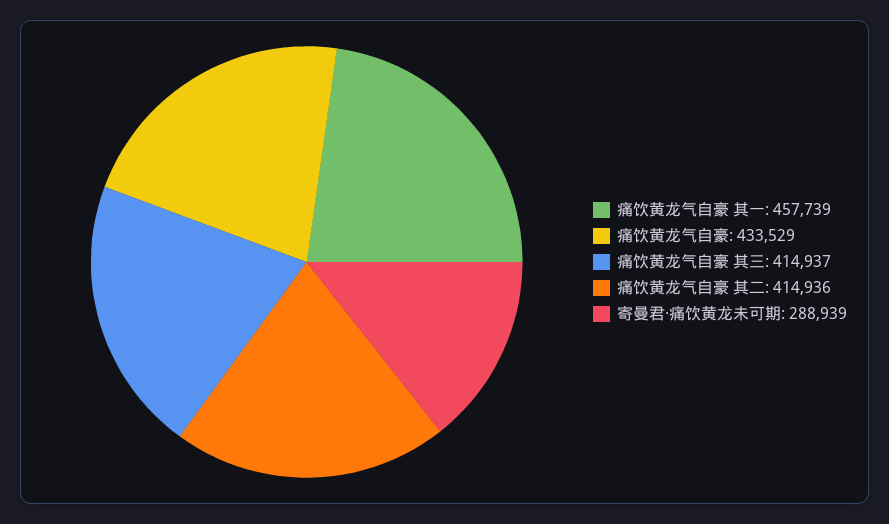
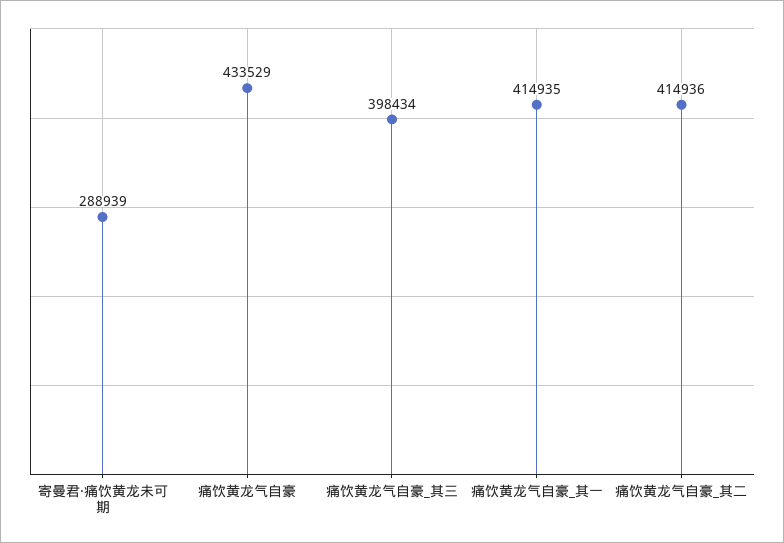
  {
-   "痛饮黄龙气自豪 其一": 457739,
+   "痛饮黄龙气自豪 其一": 414935,
    "痛饮黄龙气自豪": 433529,
-   "痛饮黄龙气自豪 其三": 414937,
+   "痛饮黄龙气自豪 其三": 398434,
    "痛饮黄龙气自豪 其二": 414936,
    "寄曼君·痛饮黄龙未可期": 288939
  }

